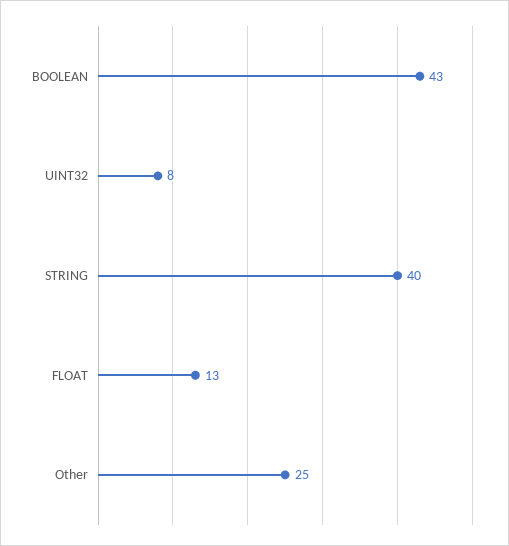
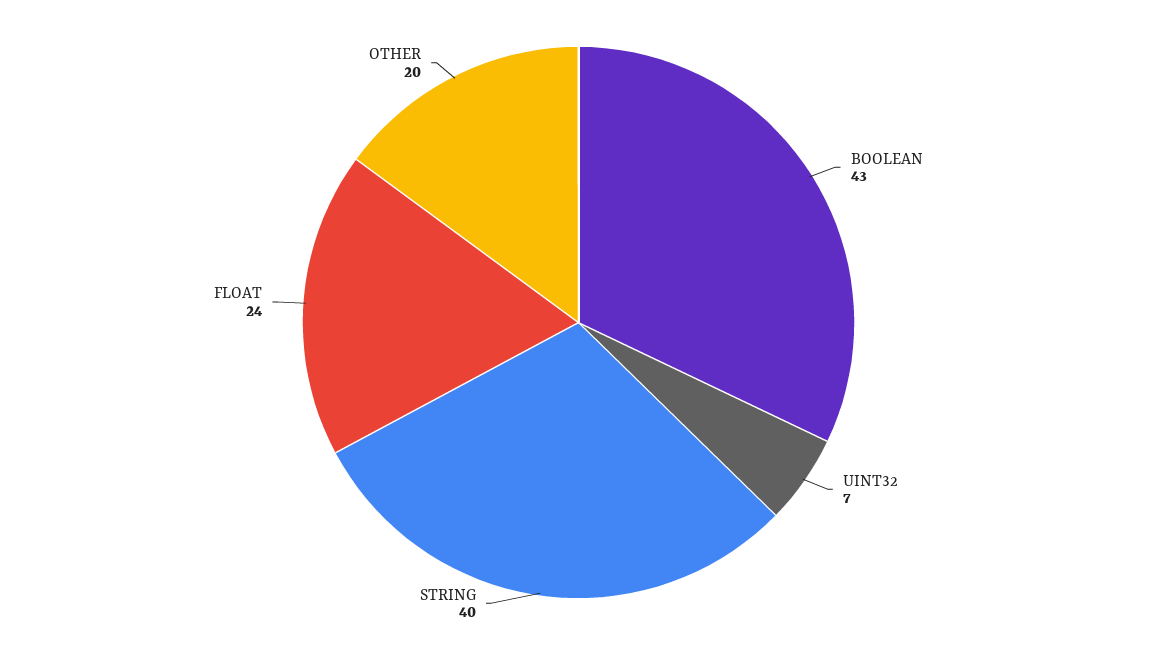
  {
    "BOOLEAN": 43,
-   "UINT32": 8,
+   "UINT32": 7,
    "STRING": 40,
-   "FLOAT": 13,
+   "FLOAT": 24,
-   "Other": 25
+   "Other": 20
  }

